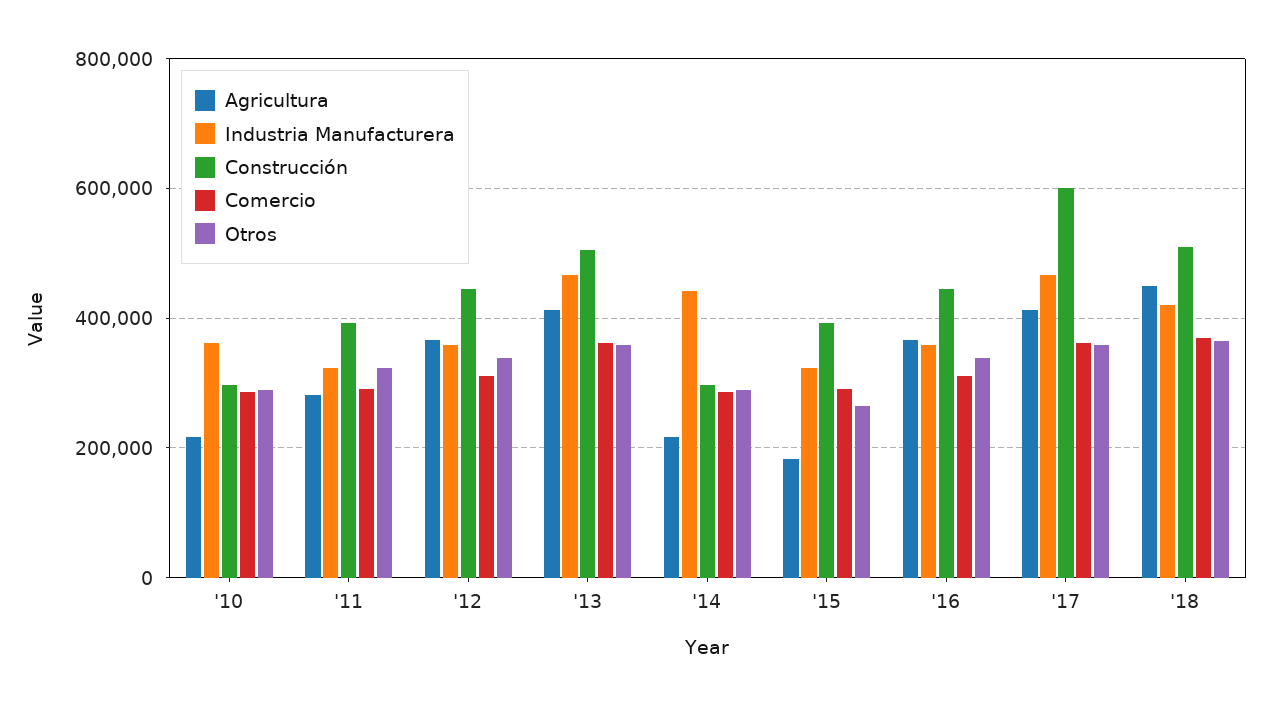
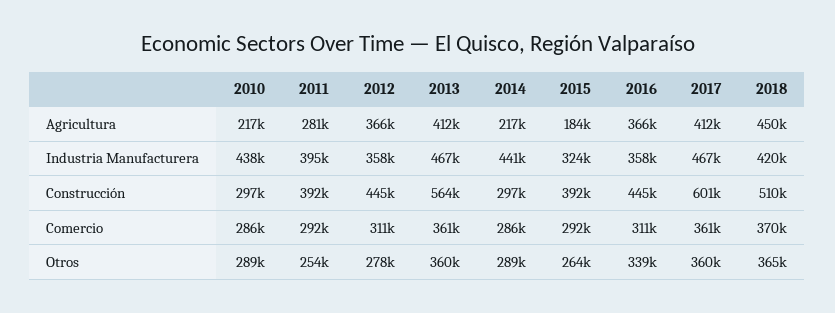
  {
    "Agricultura": {
      "'10": 217000,
      "'11": 281000,
      "'12": 366000,
      "'13": 412000,
      "'14": 217000,
      "'15": 184000,
      "'16": 366000,
      "'17": 412000,
      "'18": 450000
    },
    "Industria Manufacturera": {
-     "'10": 360000,
+     "'10": 438000,
-     "'11": 320000,
+     "'11": 395000,
      "'12": 358000,
      "'13": 467000,
      "'14": 441000,
      "'15": 324000,
      "'16": 358000,
      "'17": 467000,
      "'18": 420000
    },
    "Construcción": {
      "'10": 297000,
      "'11": 392000,
      "'12": 445000,
-     "'13": 500000,
+     "'13": 564000,
      "'14": 297000,
      "'15": 392000,
      "'16": 445000,
      "'17": 601000,
      "'18": 510000
    },
    "Comercio": {
      "'10": 286000,
      "'11": 292000,
      "'12": 311000,
      "'13": 361000,
      "'14": 286000,
      "'15": 292000,
      "'16": 311000,
      "'17": 361000,
      "'18": 370000
    },
    "Otros": {
      "'10": 289000,
-     "'11": 320000,
+     "'11": 254000,
-     "'12": 340000,
+     "'12": 278000,
      "'13": 360000,
      "'14": 289000,
      "'15": 264000,
      "'16": 339000,
      "'17": 360000,
      "'18": 365000
    }
  }

